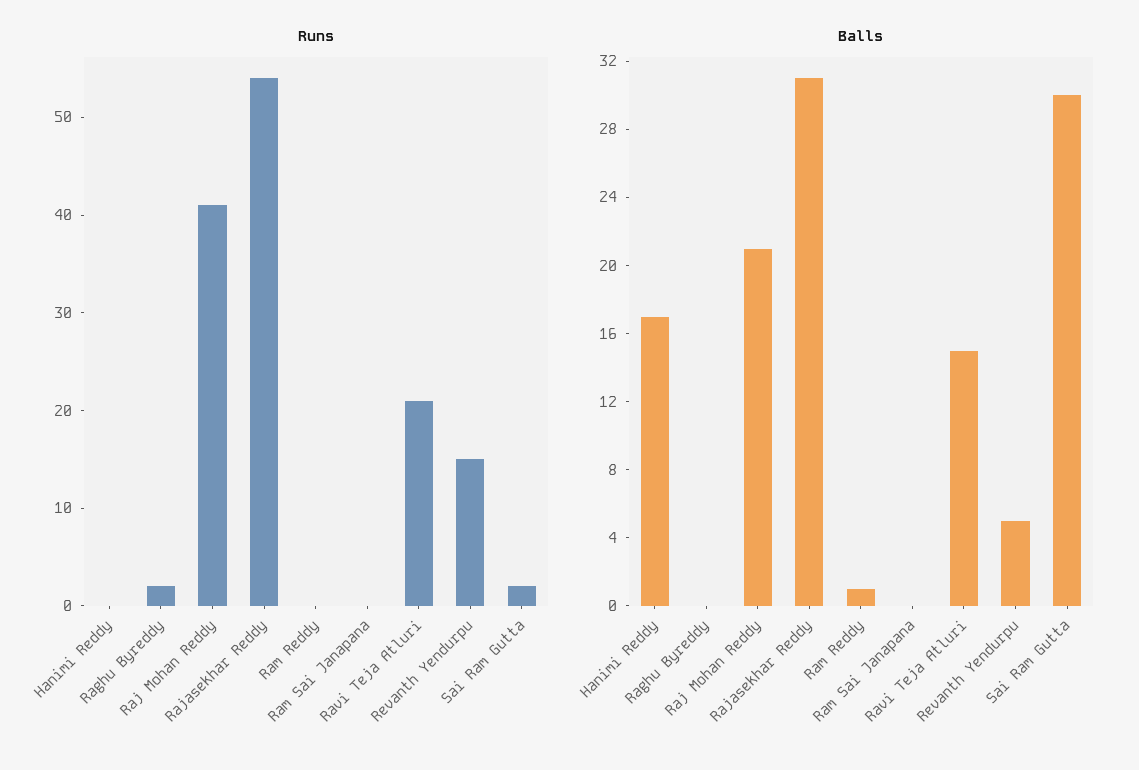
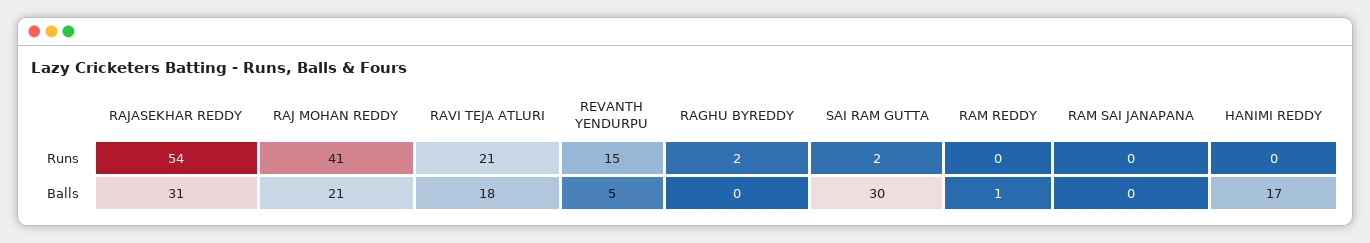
  {
    "Runs": {
      "Hanimi Reddy": 0,
      "Raghu Byreddy": 2,
      "Raj Mohan Reddy": 41,
      "Rajasekhar Reddy": 54,
      "Ram Reddy": 0,
      "Ram Sai Janapana": 0,
      "Ravi Teja Atluri": 21,
      "Revanth Yendurpu": 15,
      "Sai Ram Gutta": 2
    },
    "Balls": {
      "Hanimi Reddy": 17,
      "Raghu Byreddy": 0,
      "Raj Mohan Reddy": 21,
      "Rajasekhar Reddy": 31,
      "Ram Reddy": 1,
      "Ram Sai Janapana": 0,
-     "Ravi Teja Atluri": 15,
+     "Ravi Teja Atluri": 18,
      "Revanth Yendurpu": 5,
      "Sai Ram Gutta": 30
    }
  }

